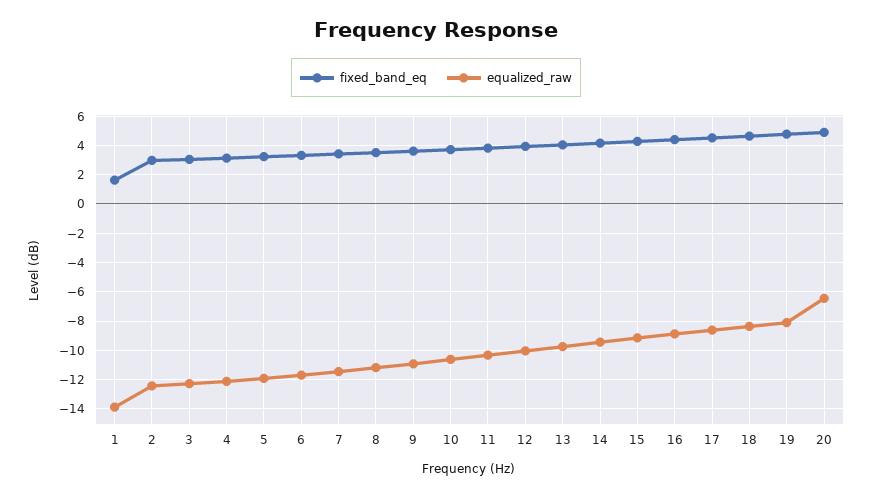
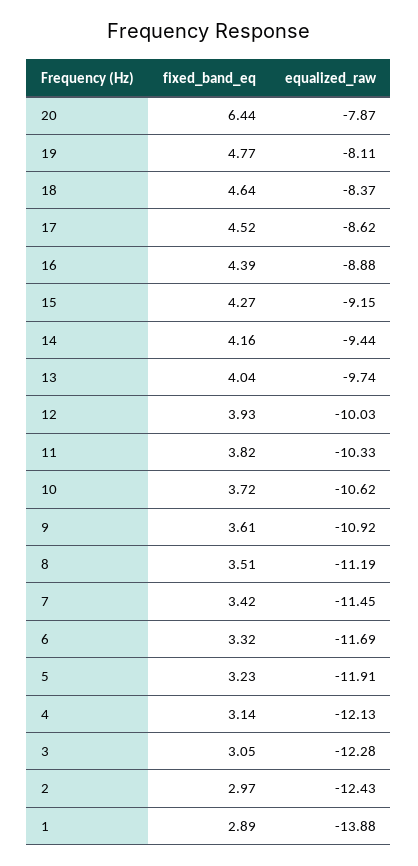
  {
    "fixed_band_eq": {
-     "1": 1.5,
+     "1": 2.89,
      "2": 2.97,
      "3": 3.05,
      "4": 3.14,
      "5": 3.23,
      "6": 3.32,
      "7": 3.42,
      "8": 3.51,
      "9": 3.61,
      "10": 3.72,
      "11": 3.82,
      "12": 3.93,
      "13": 4.04,
      "14": 4.16,
      "15": 4.27,
      "16": 4.39,
      "17": 4.52,
      "18": 4.64,
      "19": 4.77,
-     "20": 5
+     "20": 6.44
    },
    "equalized_raw": {
      "1": -13.88,
      "2": -12.43,
      "3": -12.28,
      "4": -12.13,
      "5": -11.91,
      "6": -11.69,
      "7": -11.45,
      "8": -11.19,
      "9": -10.92,
      "10": -10.62,
      "11": -10.33,
      "12": -10.03,
      "13": -9.74,
      "14": -9.44,
      "15": -9.15,
      "16": -8.88,
      "17": -8.62,
      "18": -8.37,
      "19": -8.11,
-     "20": -6.5
+     "20": -7.87
    }
  }

